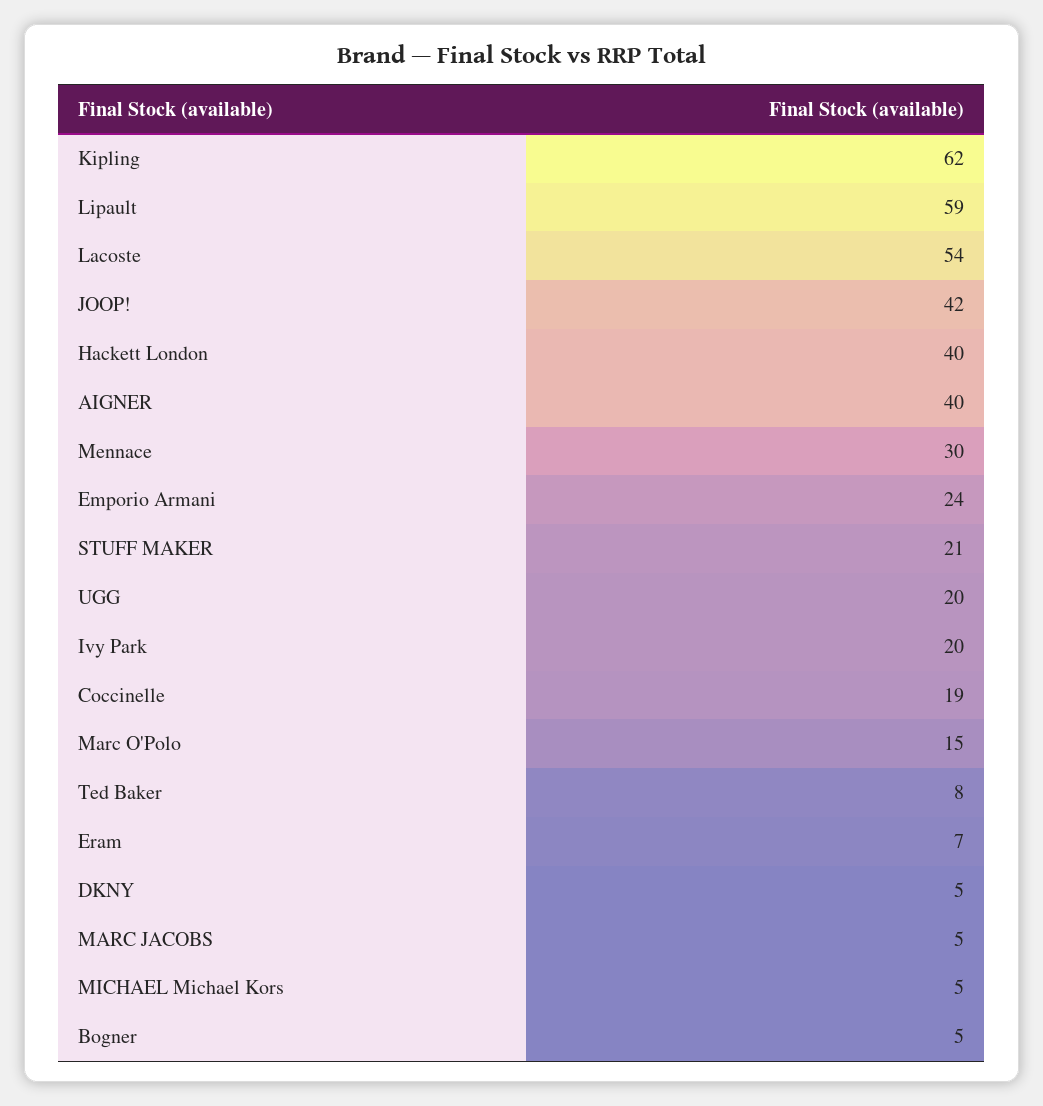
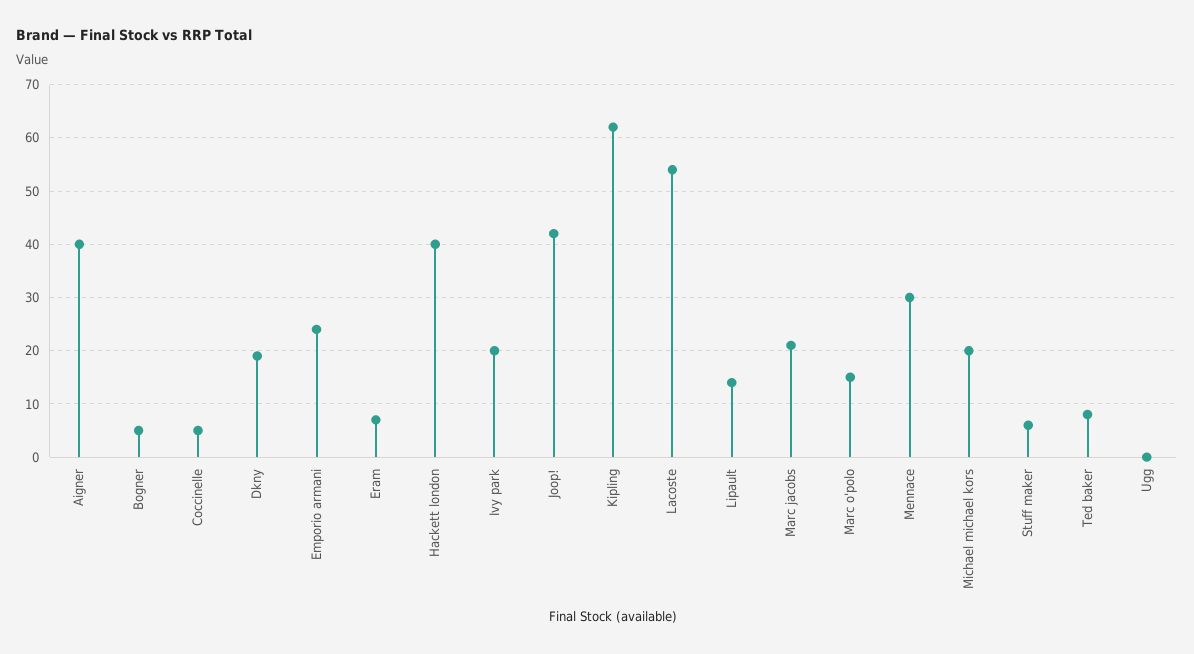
  {
    "Kipling": 62,
-   "Lipault": 59,
+   "Lipault": 15,
    "Lacoste": 54,
    "JOOP!": 42,
    "Hackett London": 40,
    "AIGNER": 40,
    "Mennace": 30,
    "Emporio Armani": 24,
-   "STUFF MAKER": 21,
+   "STUFF MAKER": 5,
-   "UGG": 20,
+   "UGG": 0,
    "Ivy Park": 20,
-   "Coccinelle": 19,
+   "Coccinelle": 5,
    "Marc O'Polo": 15,
    "Ted Baker": 8,
    "Eram": 7,
-   "DKNY": 5,
+   "DKNY": 20,
-   "MARC JACOBS": 5,
+   "MARC JACOBS": 20,
-   "MICHAEL Michael Kors": 5,
+   "MICHAEL Michael Kors": 20,
    "Bogner": 5
  }

